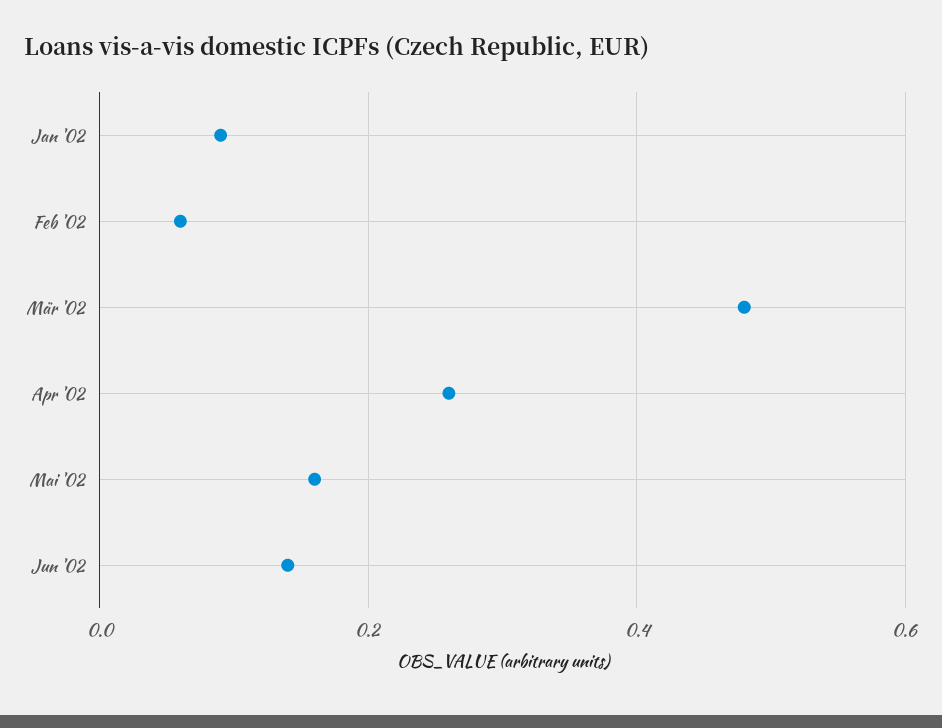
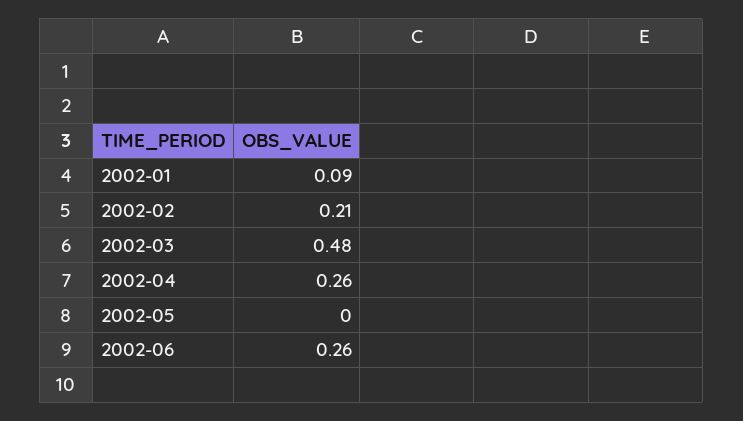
  {
    "Jan '02": 0.09,
-   "Feb '02": 0.05,
+   "Feb '02": 0.21,
    "Mär '02": 0.48,
    "Apr '02": 0.26,
-   "Mai '02": 0.15,
+   "Mai '02": 0,
-   "Jun '02": 0.15
+   "Jun '02": 0.26
  }

